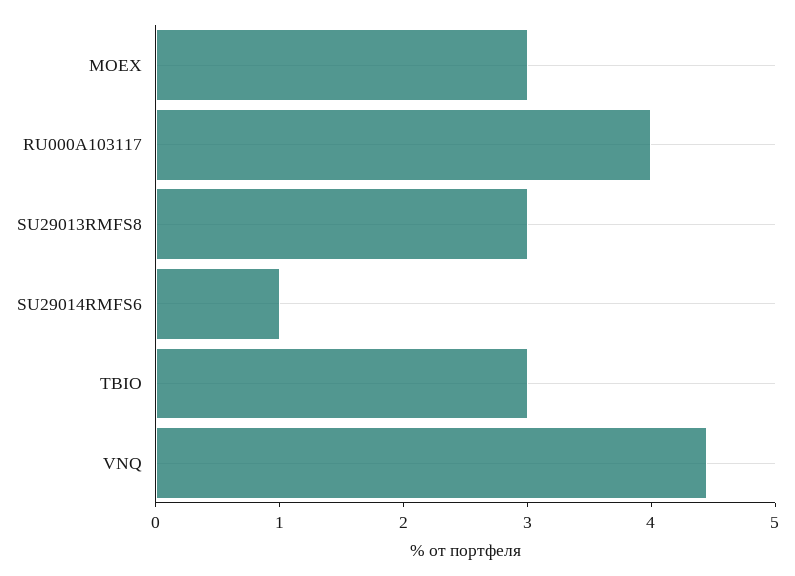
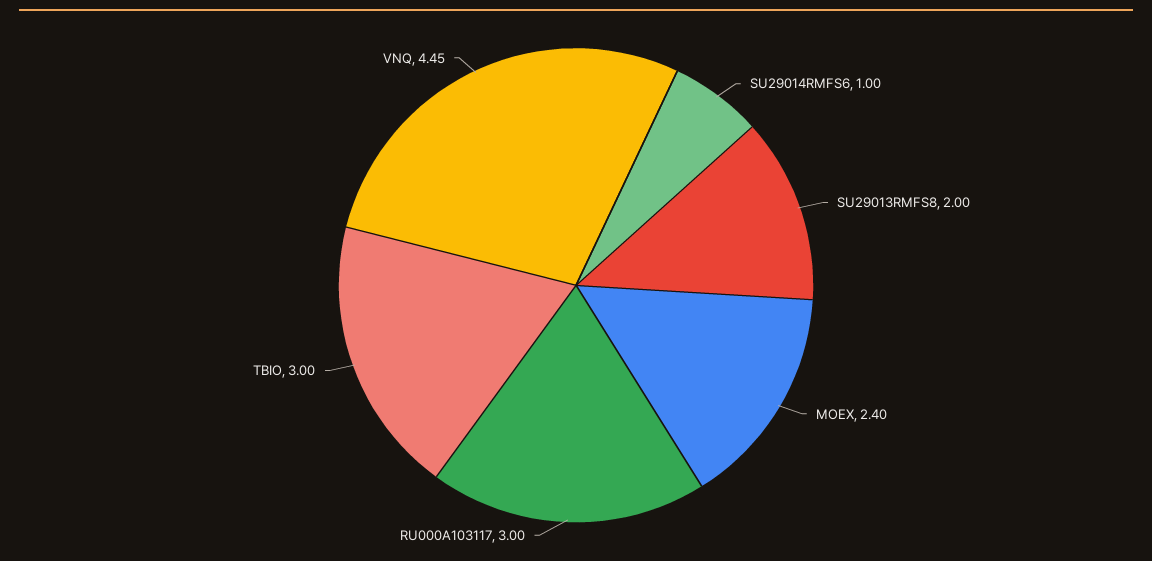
  {
-   "MOEX": 3,
+   "MOEX": 2.4,
-   "RU000A103117": 4,
+   "RU000A103117": 3,
-   "SU29013RMFS8": 3,
+   "SU29013RMFS8": 2,
    "SU29014RMFS6": 1,
    "TBIO": 3,
    "VNQ": 4.45
  }

